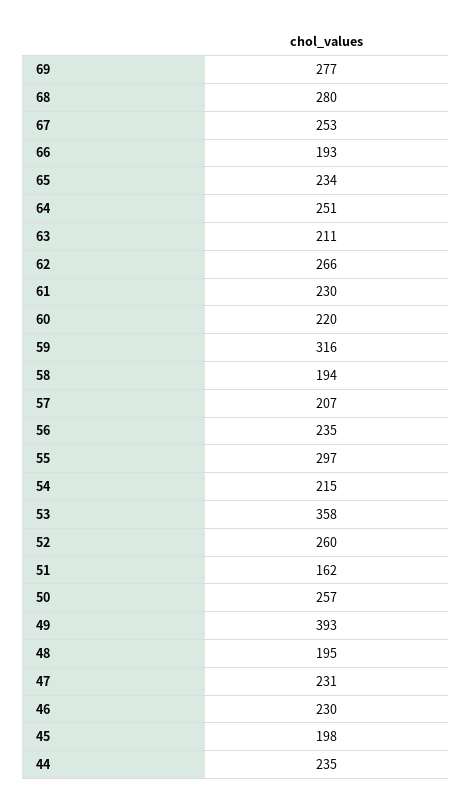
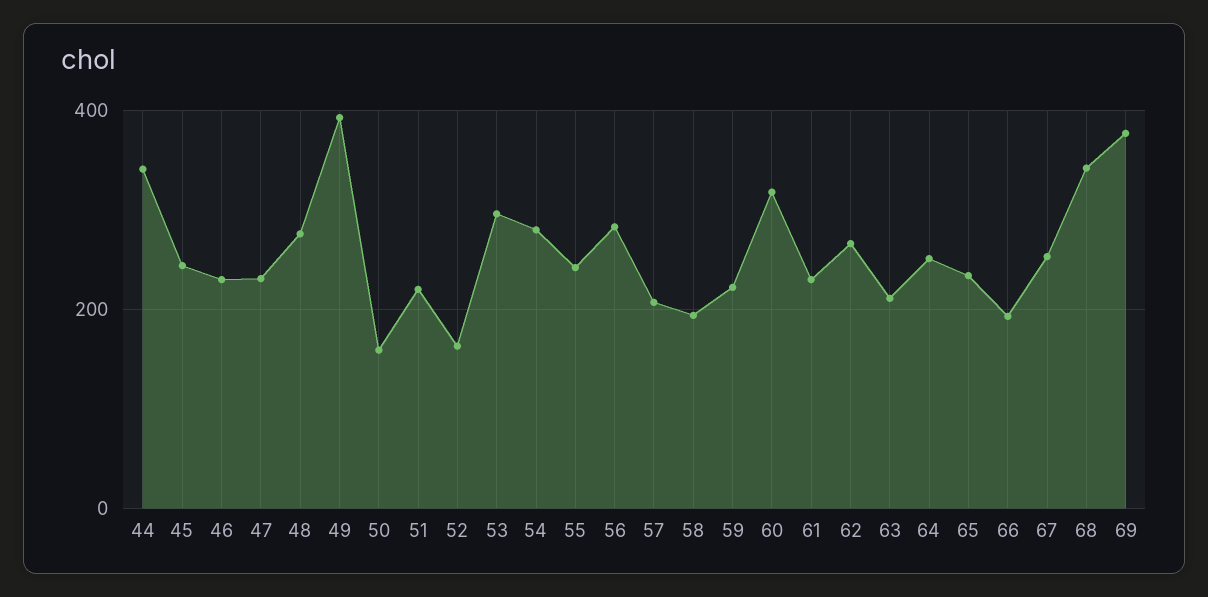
  {
-   "69": 277,
+   "69": 380,
-   "68": 280,
+   "68": 340,
    "67": 253,
    "66": 193,
    "65": 234,
    "64": 251,
    "63": 211,
    "62": 266,
    "61": 230,
-   "60": 220,
+   "60": 320,
-   "59": 316,
+   "59": 220,
    "58": 194,
    "57": 207,
-   "56": 235,
+   "56": 280,
-   "55": 297,
+   "55": 240,
-   "54": 215,
+   "54": 280,
-   "53": 358,
+   "53": 300,
-   "52": 260,
+   "52": 160,
-   "51": 162,
+   "51": 220,
-   "50": 257,
+   "50": 160,
    "49": 393,
-   "48": 195,
+   "48": 280,
    "47": 231,
    "46": 230,
-   "45": 198,
+   "45": 240,
-   "44": 235
+   "44": 340
  }

